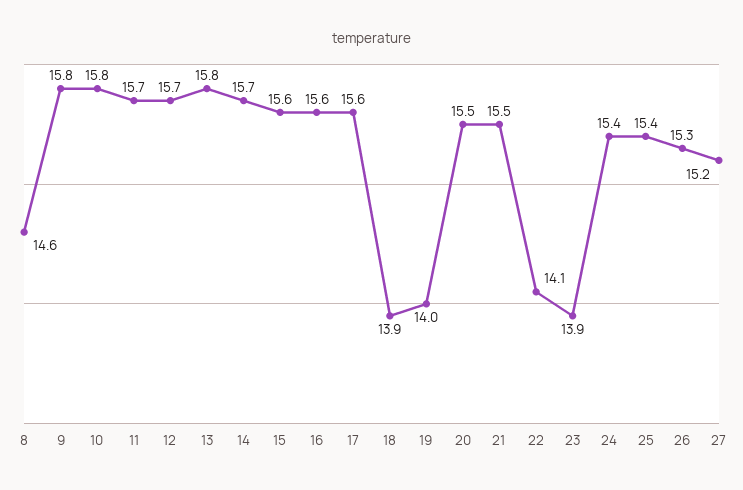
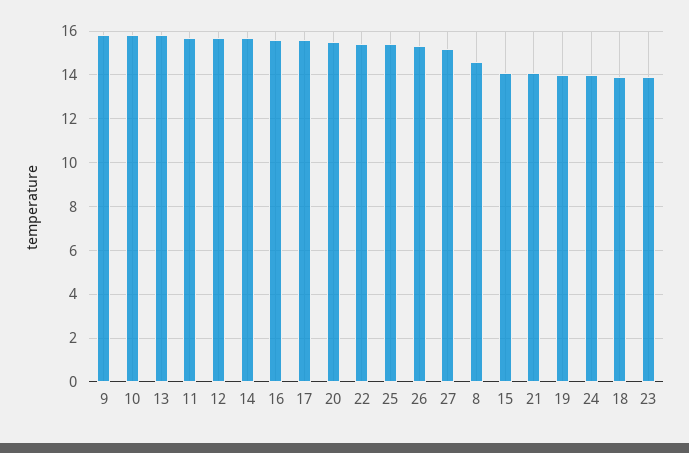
  {
    "8": 14.6,
    "9": 15.8,
    "10": 15.8,
    "11": 15.7,
    "12": 15.7,
    "13": 15.8,
    "14": 15.7,
-   "15": 15.6,
+   "15": 14,
    "16": 15.6,
    "17": 15.6,
    "18": 13.9,
    "19": 14,
    "20": 15.5,
-   "21": 15.5,
+   "21": 14,
-   "22": 14.1,
+   "22": 15.5,
    "23": 13.9,
-   "24": 15.4,
+   "24": 14,
    "25": 15.4,
    "26": 15.3,
    "27": 15.2
  }

